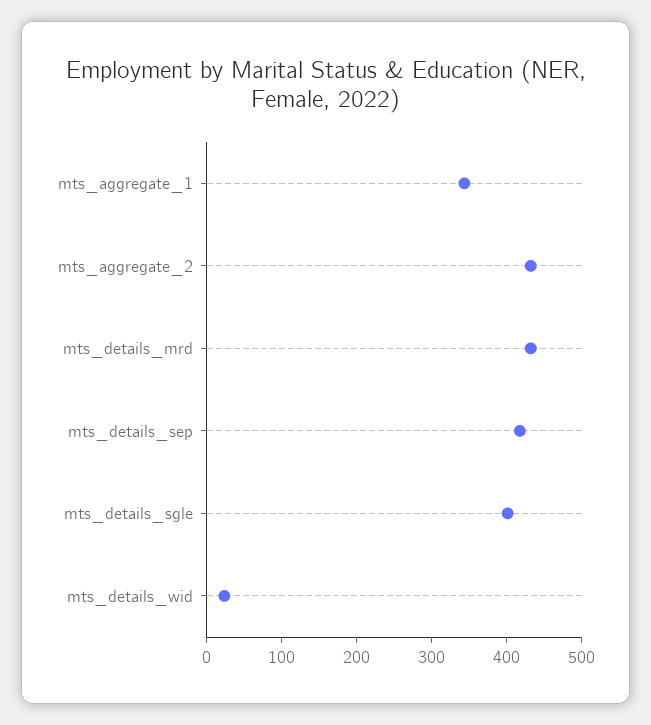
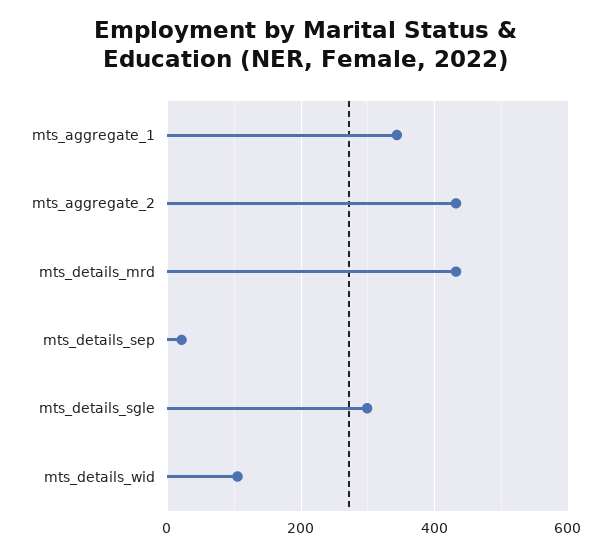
  {
    "mts_aggregate_1": 340,
    "mts_aggregate_2": 440,
    "mts_details_mrd": 440,
-   "mts_details_sep": 420,
+   "mts_details_sep": 20,
-   "mts_details_sgle": 400,
+   "mts_details_sgle": 300,
-   "mts_details_wid": 20
+   "mts_details_wid": 100
  }

